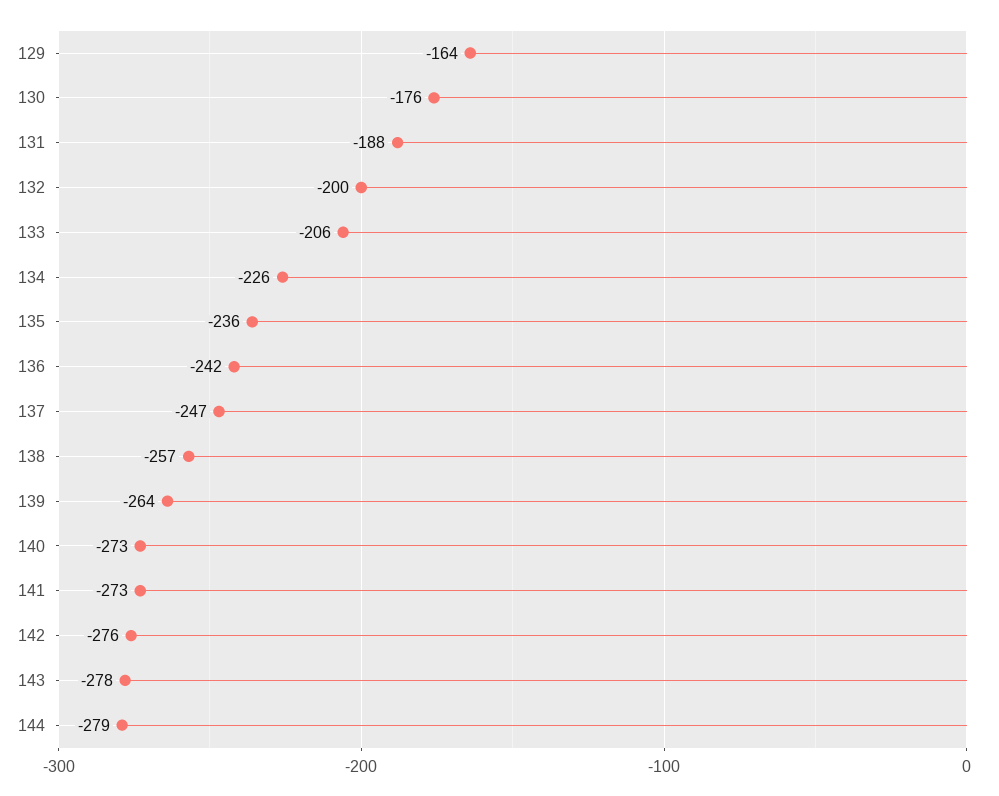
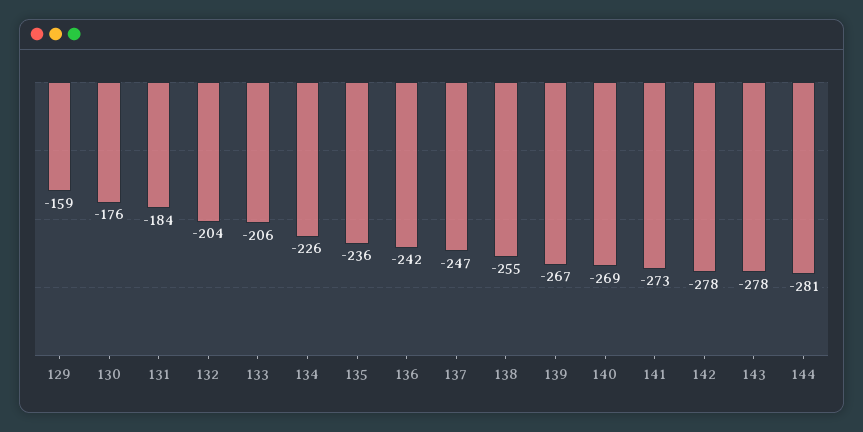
  {
-   "129": -164,
+   "129": -159,
    "130": -176,
-   "131": -188,
+   "131": -184,
-   "132": -200,
+   "132": -204,
    "133": -206,
    "134": -226,
    "135": -236,
    "136": -242,
    "137": -247,
-   "138": -257,
+   "138": -255,
-   "139": -264,
+   "139": -267,
-   "140": -273,
+   "140": -269,
    "141": -273,
-   "142": -276,
+   "142": -278,
    "143": -278,
-   "144": -279
+   "144": -281
  }

